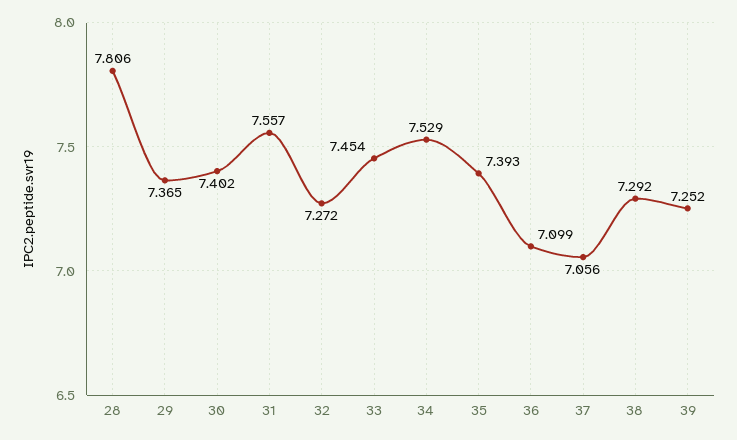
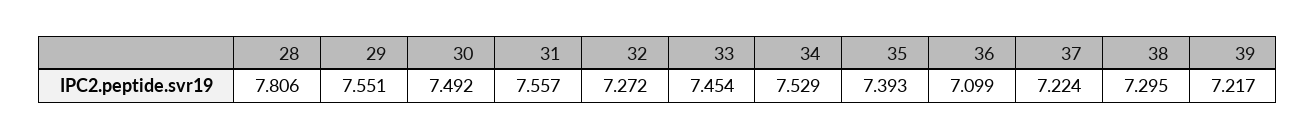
  {
    "28": 7.806,
-   "29": 7.365,
+   "29": 7.551,
-   "30": 7.402,
+   "30": 7.492,
    "31": 7.557,
    "32": 7.272,
    "33": 7.454,
    "34": 7.529,
    "35": 7.393,
    "36": 7.099,
-   "37": 7.056,
+   "37": 7.224,
-   "38": 7.292,
+   "38": 7.295,
-   "39": 7.252
+   "39": 7.217
  }

